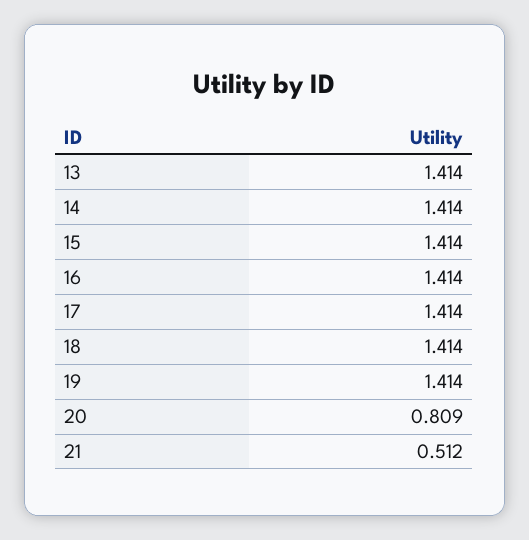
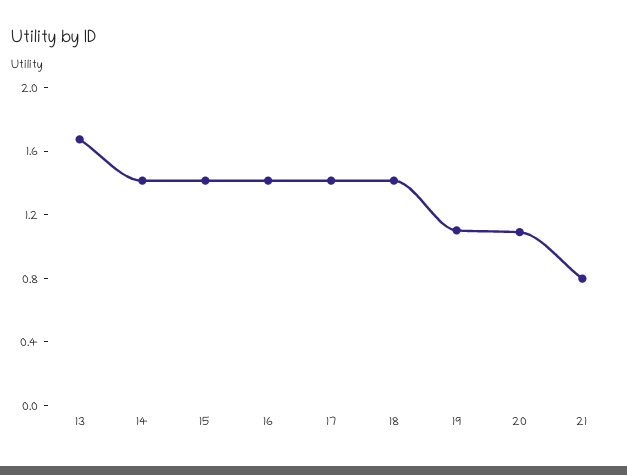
  {
-   "13": 1.414,
+   "13": 1.7,
    "14": 1.414,
    "15": 1.414,
    "16": 1.414,
    "17": 1.414,
    "18": 1.414,
-   "19": 1.414,
+   "19": 1.1,
-   "20": 0.809,
+   "20": 1.1,
-   "21": 0.512
+   "21": 0.8
  }

